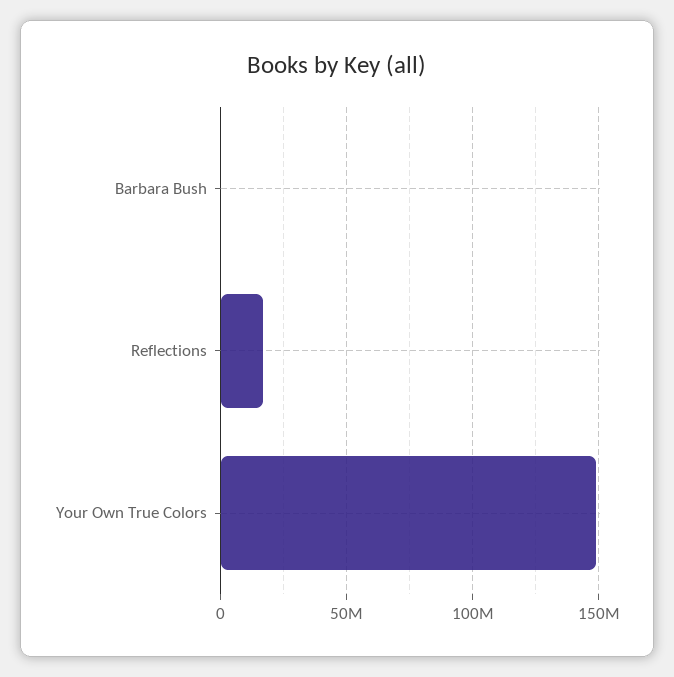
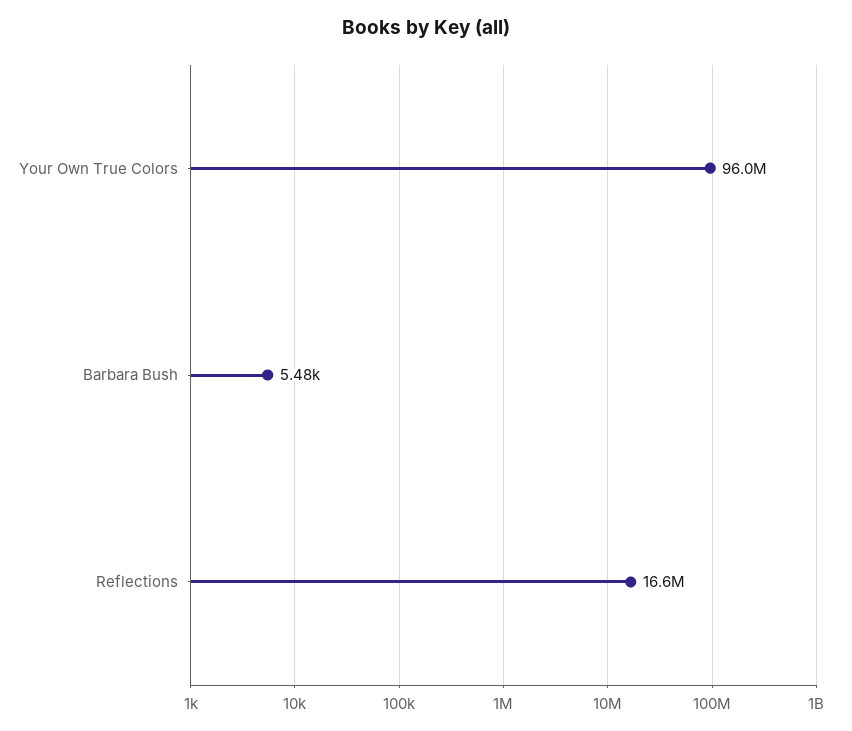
  {
    "Barbara Bush": 5480,
    "Reflections": 16600000,
-   "Your Own True Colors": 150000000
+   "Your Own True Colors": 96000000
  }

